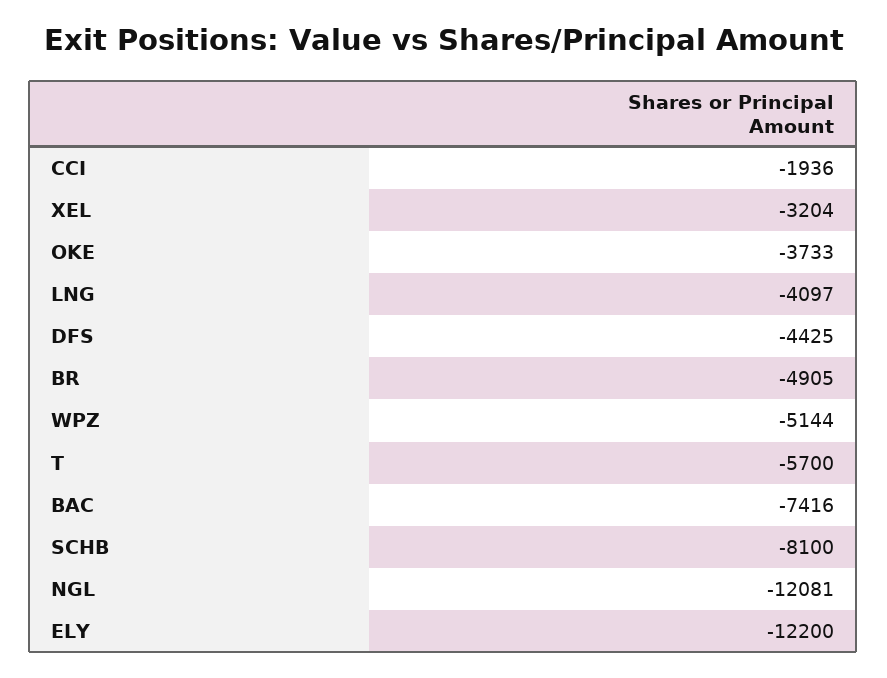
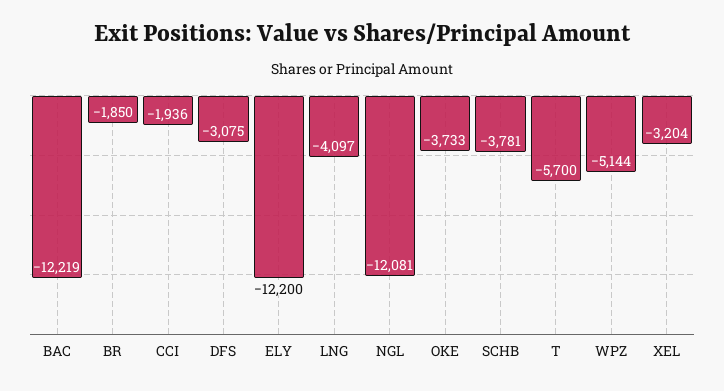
  {
    "CCI": -1936,
    "XEL": -3204,
    "OKE": -3733,
    "LNG": -4097,
-   "DFS": -4425,
+   "DFS": -3075,
-   "BR": -4905,
+   "BR": -1850,
    "WPZ": -5144,
    "T": -5700,
-   "BAC": -7416,
+   "BAC": -12219,
-   "SCHB": -8100,
+   "SCHB": -3781,
    "NGL": -12081,
    "ELY": -12200
  }

